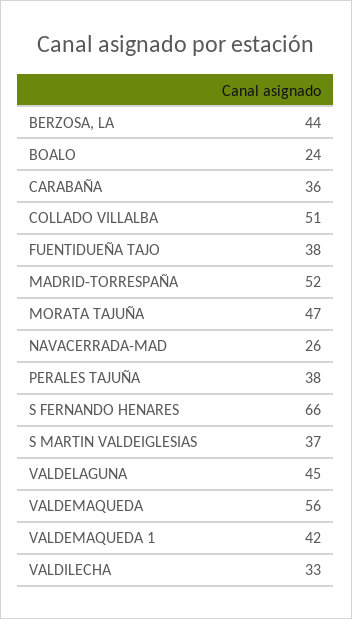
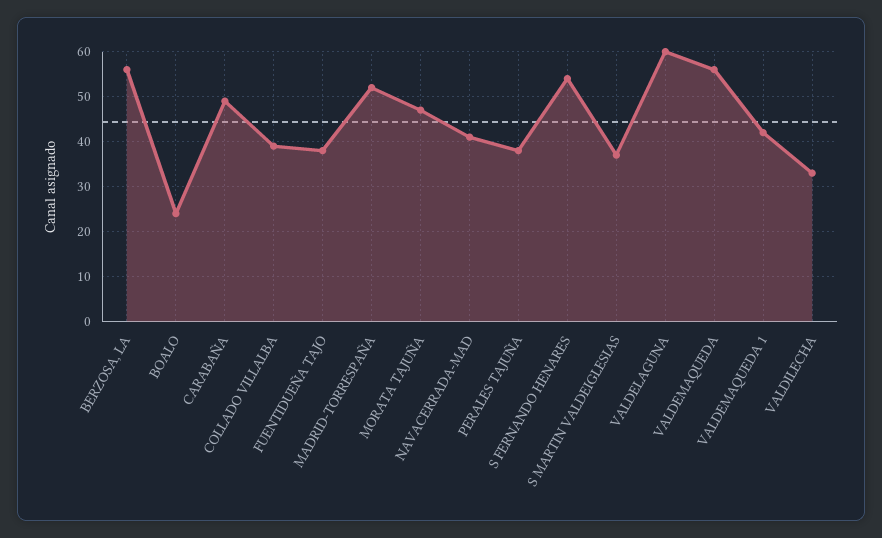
  {
-   "BERZOSA, LA": 44,
+   "BERZOSA, LA": 55,
    "BOALO": 24,
-   "CARABAÑA": 36,
+   "CARABAÑA": 50,
-   "COLLADO VILLALBA": 51,
+   "COLLADO VILLALBA": 40,
    "FUENTIDUEÑA TAJO": 38,
    "MADRID-TORRESPAÑA": 52,
    "MORATA TAJUÑA": 47,
-   "NAVACERRADA-MAD": 26,
+   "NAVACERRADA-MAD": 40,
    "PERALES TAJUÑA": 38,
-   "S FERNANDO HENARES": 66,
+   "S FERNANDO HENARES": 55,
    "S MARTIN VALDEIGLESIAS": 37,
-   "VALDELAGUNA": 45,
+   "VALDELAGUNA": 60,
    "VALDEMAQUEDA": 56,
    "VALDEMAQUEDA 1": 42,
    "VALDILECHA": 33
  }

